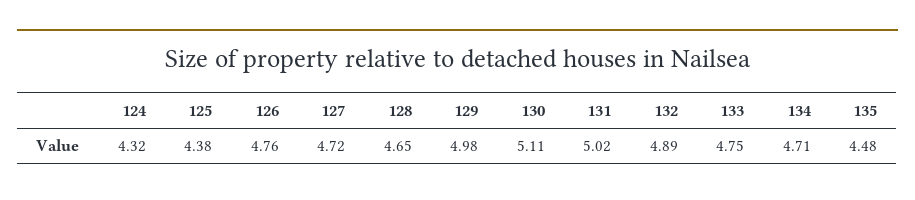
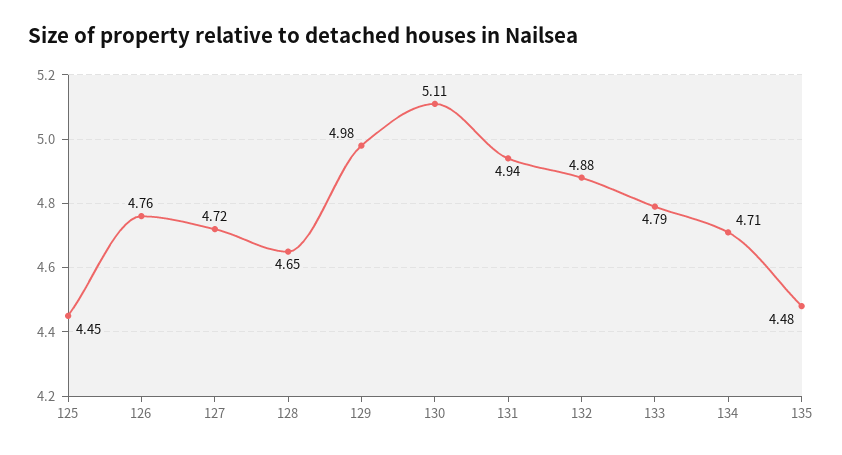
  {
-   "124": 4.32,
-   "125": 4.38,
+   "125": 4.45,
    "126": 4.76,
    "127": 4.72,
    "128": 4.65,
    "129": 4.98,
    "130": 5.11,
-   "131": 5.02,
+   "131": 4.94,
-   "132": 4.89,
+   "132": 4.88,
-   "133": 4.75,
+   "133": 4.79,
    "134": 4.71,
    "135": 4.48
  }

